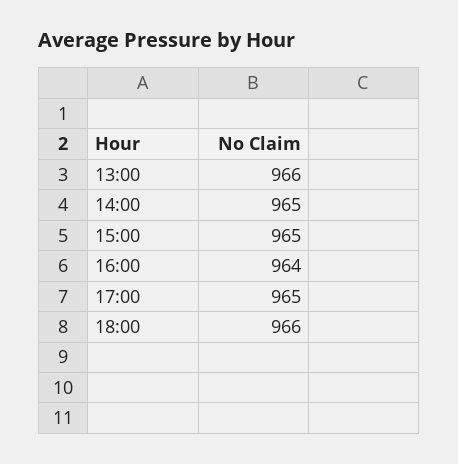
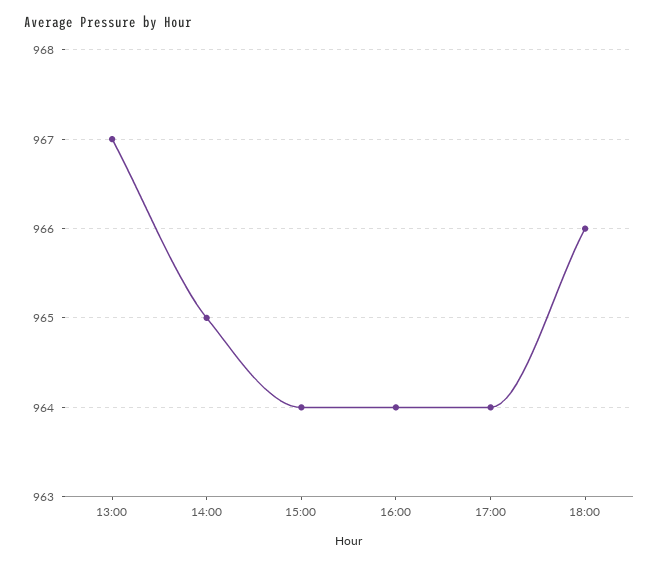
  {
-   "13:00": 966,
+   "13:00": 967,
    "14:00": 965,
-   "15:00": 965,
+   "15:00": 964,
    "16:00": 964,
-   "17:00": 965,
+   "17:00": 964,
    "18:00": 966
  }

